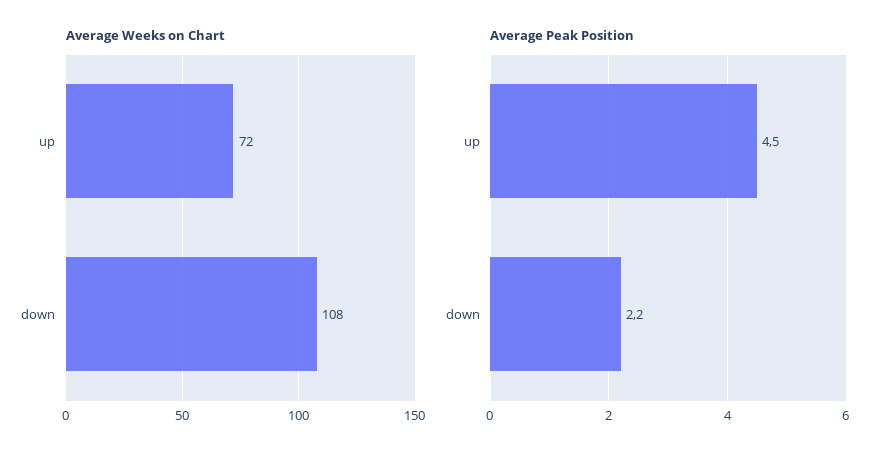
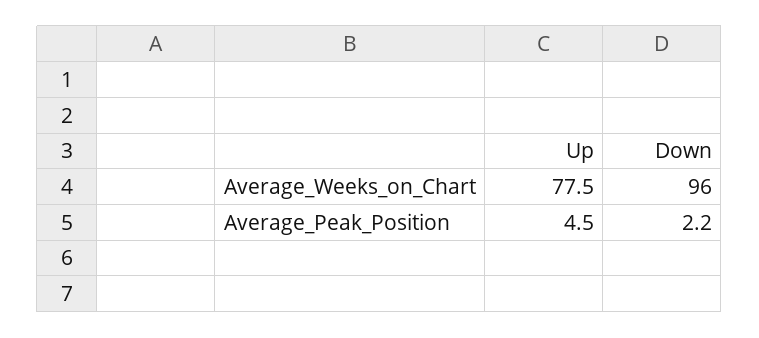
  {
    "Average Weeks on Chart": {
-     "up": 72,
+     "up": 77.5,
-     "down": 108
+     "down": 96
    },
    "Average Peak Position": {
      "up": 4.5,
      "down": 2.2
    }
  }

